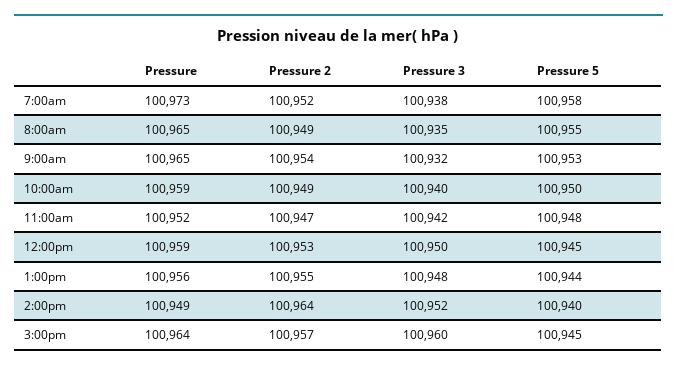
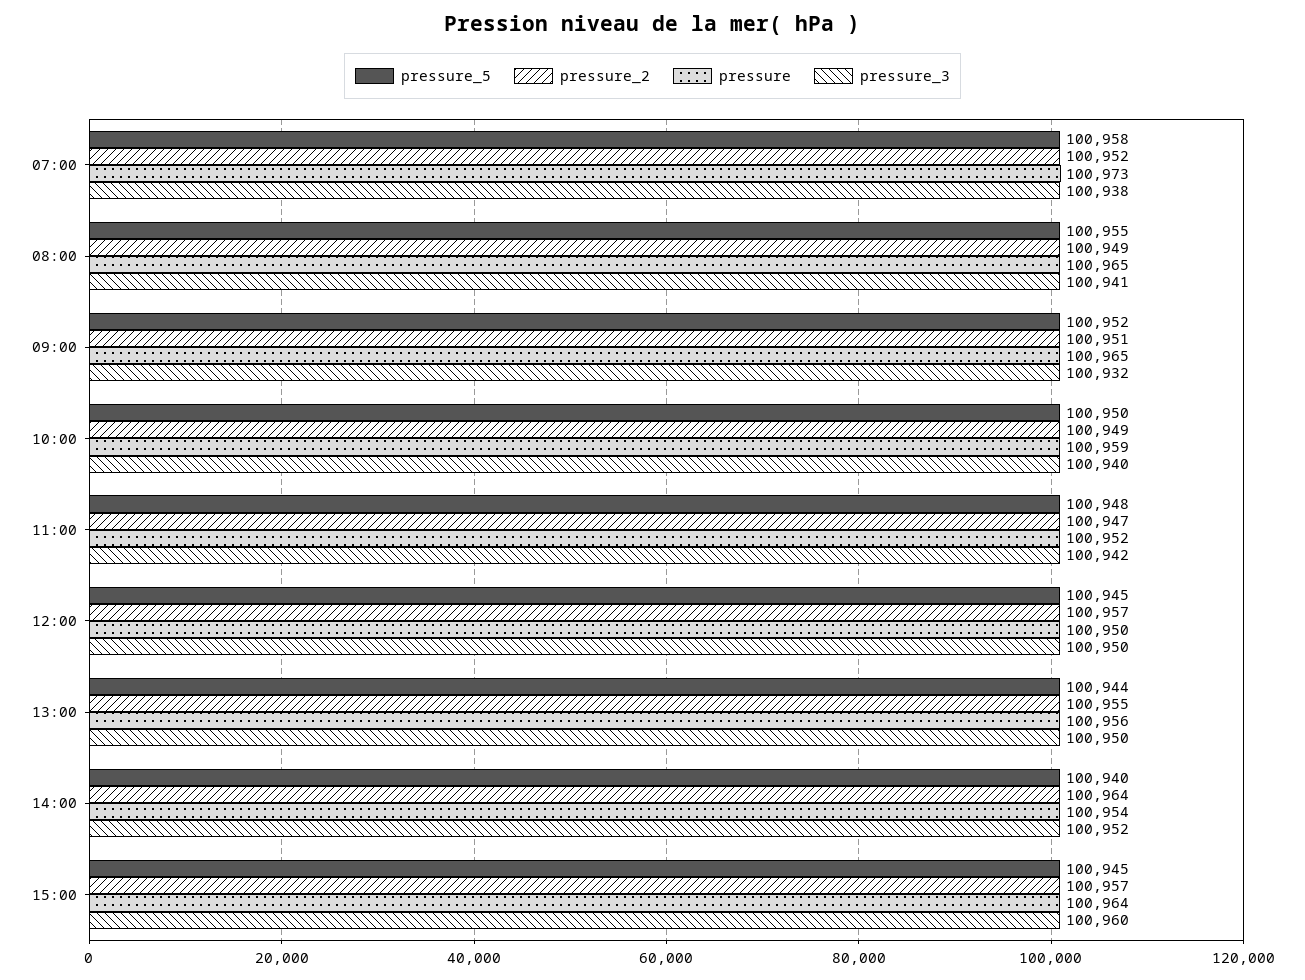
  {
    "Pressure": {
      "7:00am": 100973,
      "8:00am": 100965,
      "9:00am": 100965,
      "10:00am": 100959,
      "11:00am": 100952,
-     "12:00pm": 100959,
+     "12:00pm": 100950,
      "1:00pm": 100956,
-     "2:00pm": 100949,
+     "2:00pm": 100954,
      "3:00pm": 100964
    },
    "Pressure 2": {
      "7:00am": 100952,
      "8:00am": 100949,
-     "9:00am": 100954,
+     "9:00am": 100951,
      "10:00am": 100949,
      "11:00am": 100947,
-     "12:00pm": 100953,
+     "12:00pm": 100957,
      "1:00pm": 100955,
      "2:00pm": 100964,
      "3:00pm": 100957
    },
    "Pressure 3": {
      "7:00am": 100938,
-     "8:00am": 100935,
+     "8:00am": 100941,
      "9:00am": 100932,
      "10:00am": 100940,
      "11:00am": 100942,
      "12:00pm": 100950,
-     "1:00pm": 100948,
+     "1:00pm": 100950,
      "2:00pm": 100952,
      "3:00pm": 100960
    },
    "Pressure 5": {
      "7:00am": 100958,
      "8:00am": 100955,
-     "9:00am": 100953,
+     "9:00am": 100952,
      "10:00am": 100950,
      "11:00am": 100948,
      "12:00pm": 100945,
      "1:00pm": 100944,
      "2:00pm": 100940,
      "3:00pm": 100945
    }
  }

